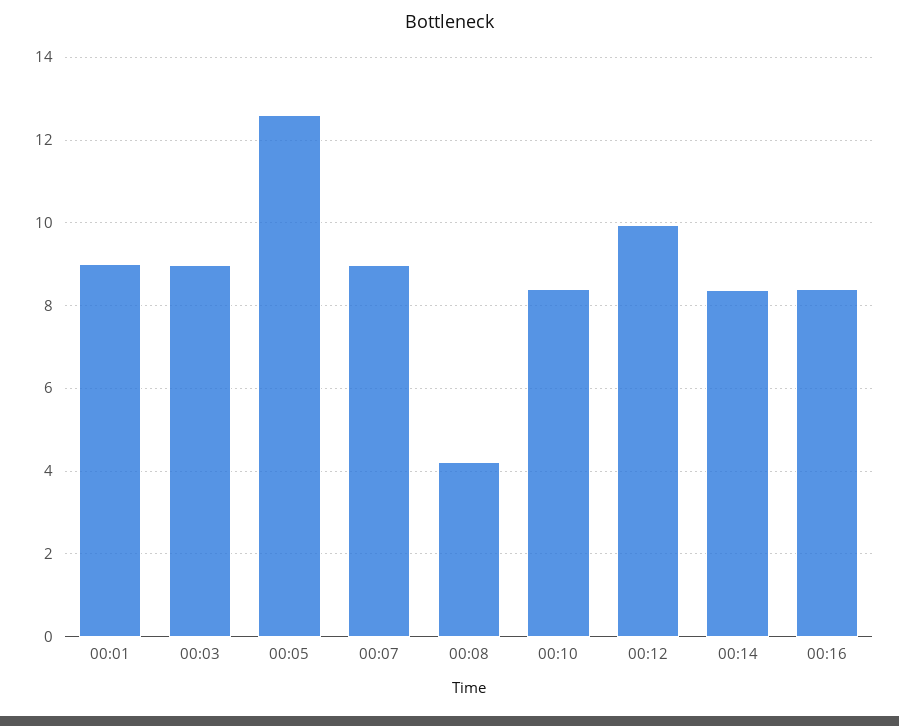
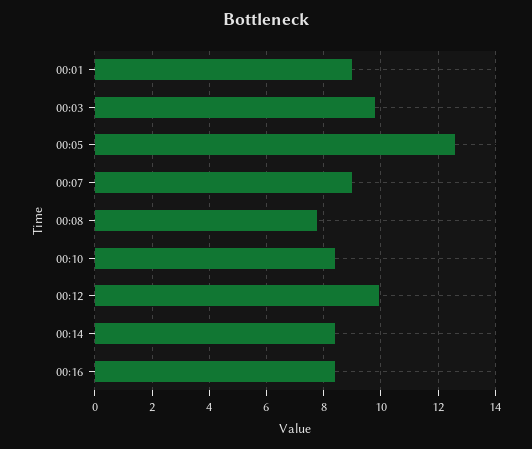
  {
    "00:01": 9,
-   "00:03": 9,
+   "00:03": 9.75,
    "00:05": 12.6,
    "00:07": 9,
-   "00:08": 4.2,
+   "00:08": 7.75,
    "00:10": 8.4,
    "00:12": 10,
    "00:14": 8.4,
    "00:16": 8.4
  }

